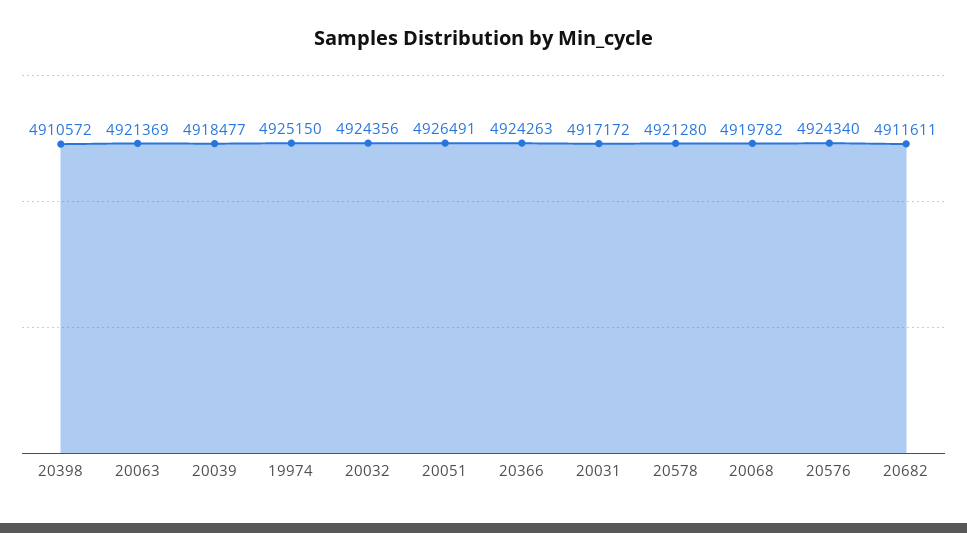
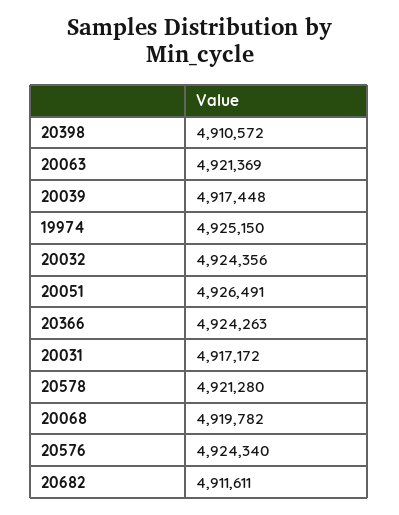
  {
    "20398": 4910572,
    "20063": 4921369,
-   "20039": 4918477,
+   "20039": 4917448,
    "19974": 4925150,
    "20032": 4924356,
    "20051": 4926491,
    "20366": 4924263,
    "20031": 4917172,
    "20578": 4921280,
    "20068": 4919782,
    "20576": 4924340,
    "20682": 4911611
  }

